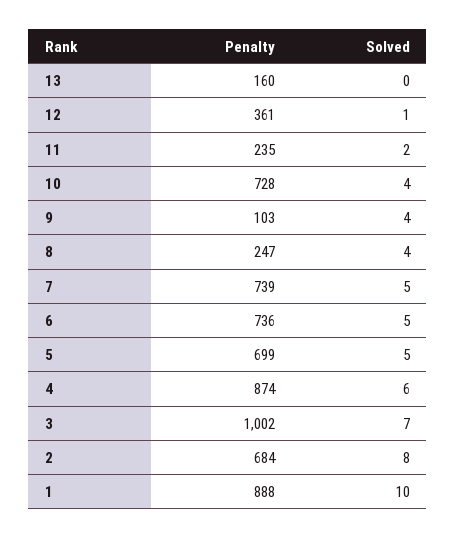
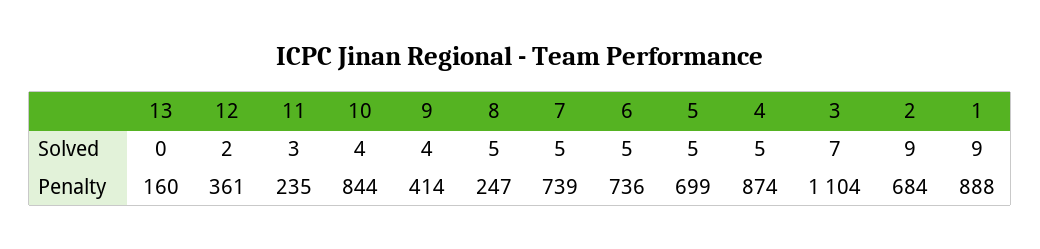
  {
    "Penalty": {
      "13": 160,
      "12": 361,
      "11": 235,
-     "10": 728,
+     "10": 844,
-     "9": 103,
+     "9": 414,
      "8": 247,
      "7": 739,
      "6": 736,
      "5": 699,
      "4": 874,
-     "3": 1002,
+     "3": 1104,
      "2": 684,
      "1": 888
    },
    "Solved": {
      "13": 0,
-     "12": 1,
+     "12": 2,
-     "11": 2,
+     "11": 3,
      "10": 4,
      "9": 4,
-     "8": 4,
+     "8": 5,
      "7": 5,
      "6": 5,
      "5": 5,
-     "4": 6,
+     "4": 5,
      "3": 7,
-     "2": 8,
+     "2": 9,
-     "1": 10
+     "1": 9
    }
  }

